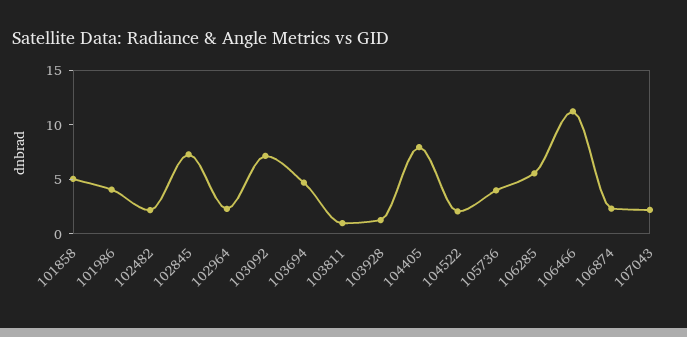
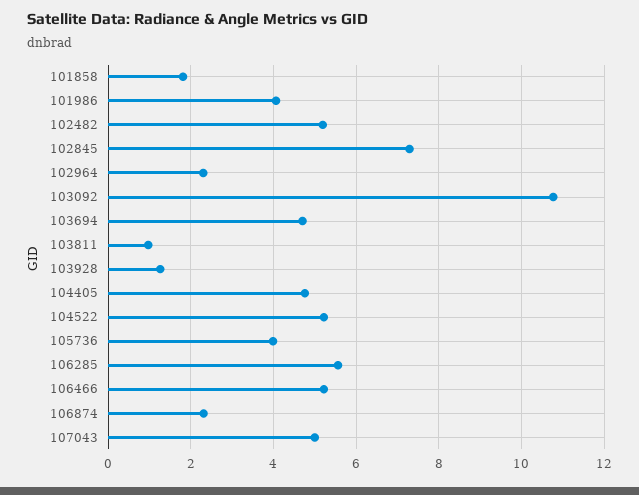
  {
-   "101858": 5,
+   "101858": 1.8,
    "101986": 4,
-   "102482": 2,
+   "102482": 5.2,
    "102845": 7.2,
    "102964": 2.4,
-   "103092": 7,
+   "103092": 10.8,
    "103694": 4.8,
    "103811": 1,
    "103928": 1.2,
-   "104405": 8,
+   "104405": 4.8,
-   "104522": 2,
+   "104522": 5.2,
    "105736": 4,
    "106285": 5.6,
-   "106466": 11,
+   "106466": 5.2,
    "106874": 2.4,
-   "107043": 2
+   "107043": 5
  }

